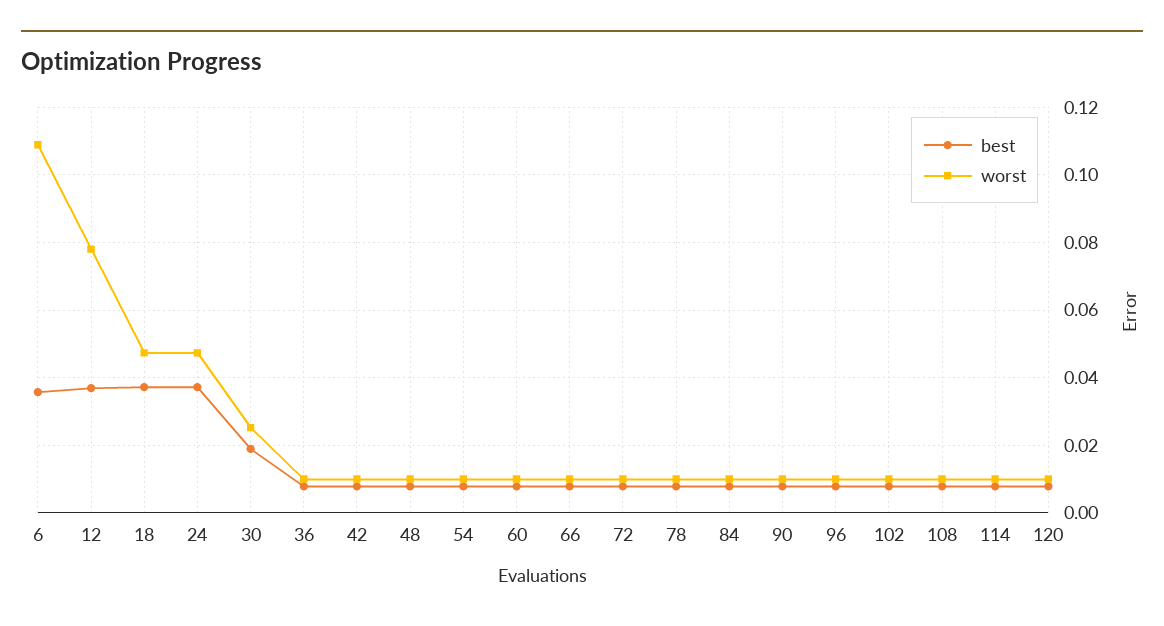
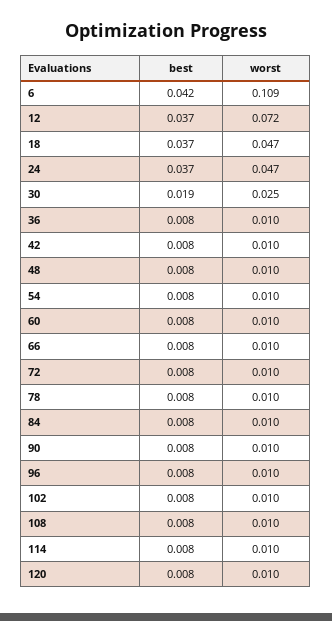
  {
    "best": {
-     "6": 0.036,
+     "6": 0.042,
      "12": 0.037,
      "18": 0.037,
      "24": 0.037,
      "30": 0.019,
      "36": 0.008,
      "42": 0.008,
      "48": 0.008,
      "54": 0.008,
      "60": 0.008,
      "66": 0.008,
      "72": 0.008,
      "78": 0.008,
      "84": 0.008,
      "90": 0.008,
      "96": 0.008,
      "102": 0.008,
      "108": 0.008,
      "114": 0.008,
      "120": 0.008
    },
    "worst": {
      "6": 0.109,
-     "12": 0.078,
+     "12": 0.072,
      "18": 0.047,
      "24": 0.047,
      "30": 0.025,
      "36": 0.01,
      "42": 0.01,
      "48": 0.01,
      "54": 0.01,
      "60": 0.01,
      "66": 0.01,
      "72": 0.01,
      "78": 0.01,
      "84": 0.01,
      "90": 0.01,
      "96": 0.01,
      "102": 0.01,
      "108": 0.01,
      "114": 0.01,
      "120": 0.01
    }
  }

